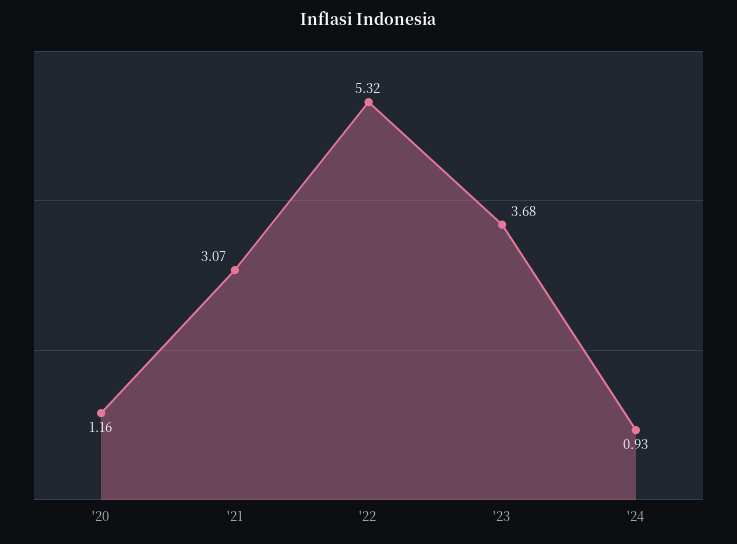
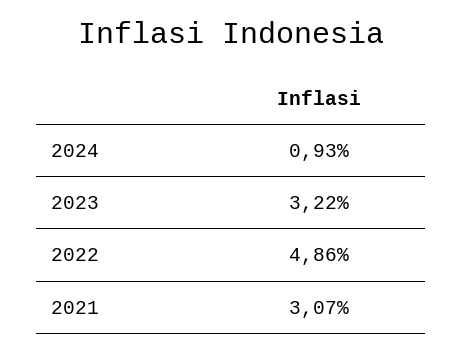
  {
-   "'20": 1.16,
    "'21": 3.07,
-   "'22": 5.32,
+   "'22": 4.86,
-   "'23": 3.68,
+   "'23": 3.22,
    "'24": 0.93
  }

